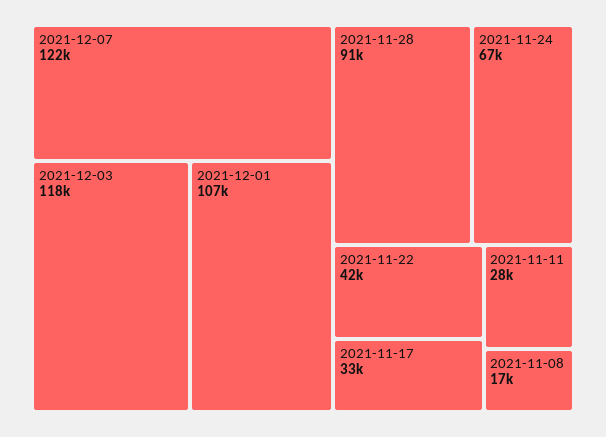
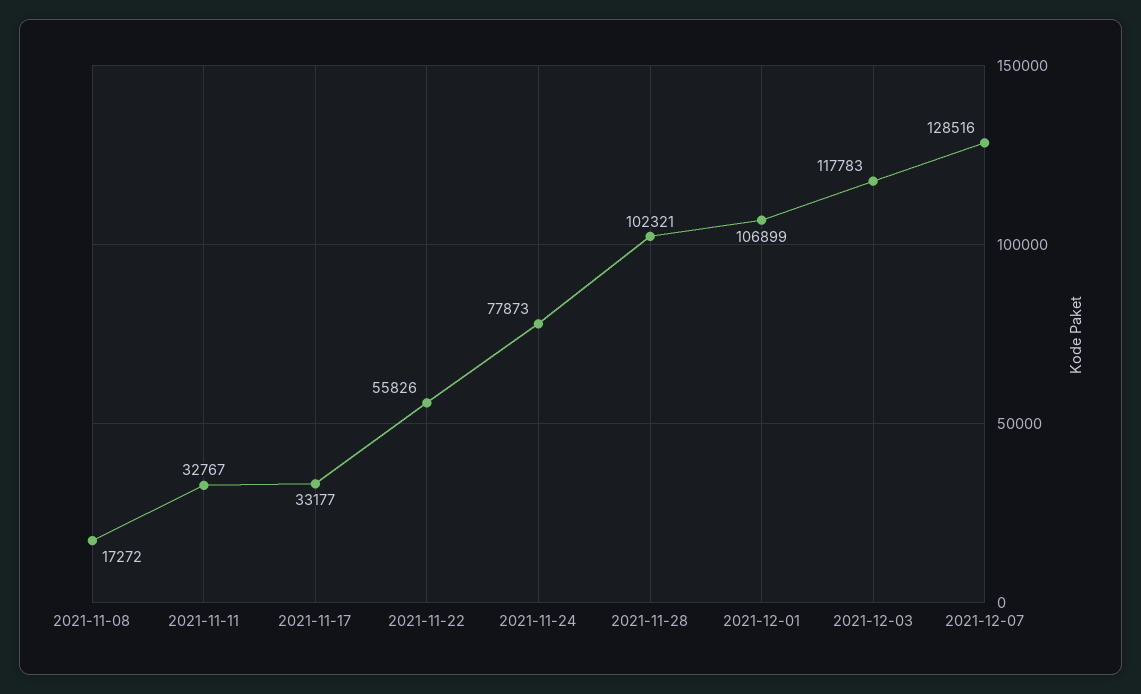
  {
-   "2021-12-07": 122000,
+   "2021-12-07": 128516,
    "2021-12-03": 117783,
    "2021-12-01": 106899,
-   "2021-11-28": 91000,
+   "2021-11-28": 102321,
-   "2021-11-24": 67000,
+   "2021-11-24": 77873,
-   "2021-11-22": 42000,
+   "2021-11-22": 55826,
    "2021-11-17": 33177,
-   "2021-11-11": 28000,
+   "2021-11-11": 32767,
    "2021-11-08": 17272
  }

